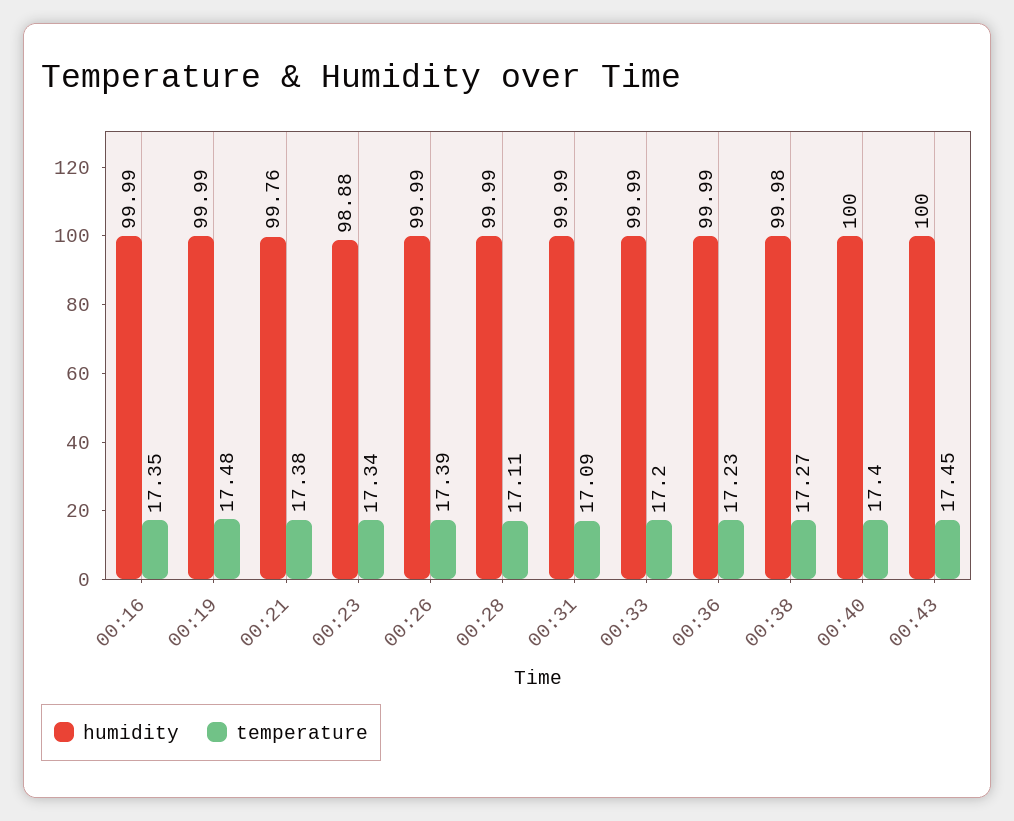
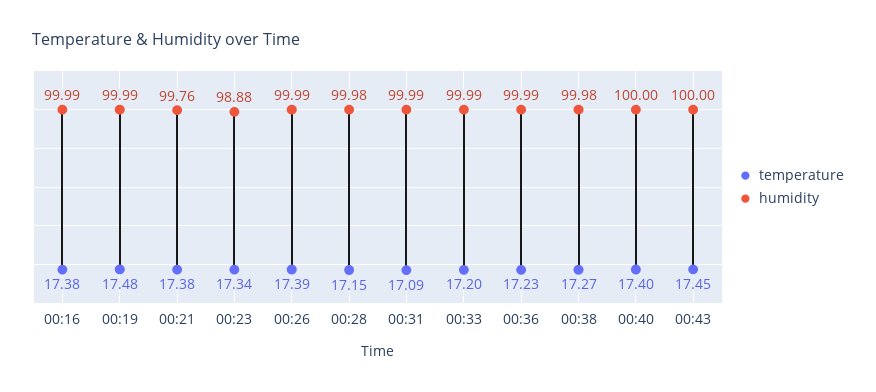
  {
    "humidity": {
      "00:16": 99.99,
      "00:19": 99.99,
      "00:21": 99.76,
      "00:23": 98.88,
      "00:26": 99.99,
-     "00:28": 99.99,
+     "00:28": 99.98,
      "00:31": 99.99,
      "00:33": 99.99,
      "00:36": 99.99,
      "00:38": 99.98,
      "00:40": 100,
      "00:43": 100
    },
    "temperature": {
-     "00:16": 17.35,
+     "00:16": 17.38,
      "00:19": 17.48,
      "00:21": 17.38,
      "00:23": 17.34,
      "00:26": 17.39,
-     "00:28": 17.11,
+     "00:28": 17.15,
      "00:31": 17.09,
      "00:33": 17.2,
      "00:36": 17.23,
      "00:38": 17.27,
      "00:40": 17.4,
      "00:43": 17.45
    }
  }

